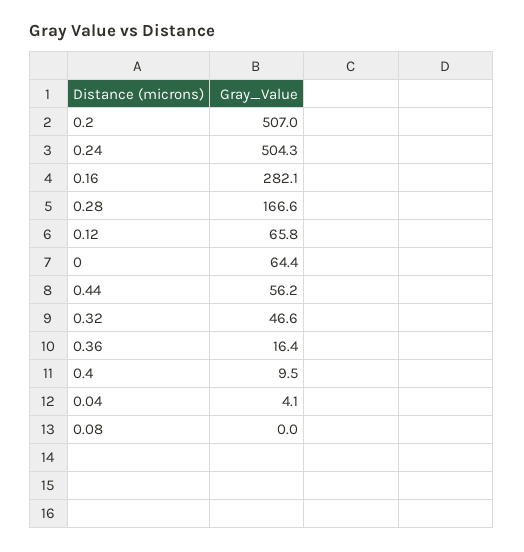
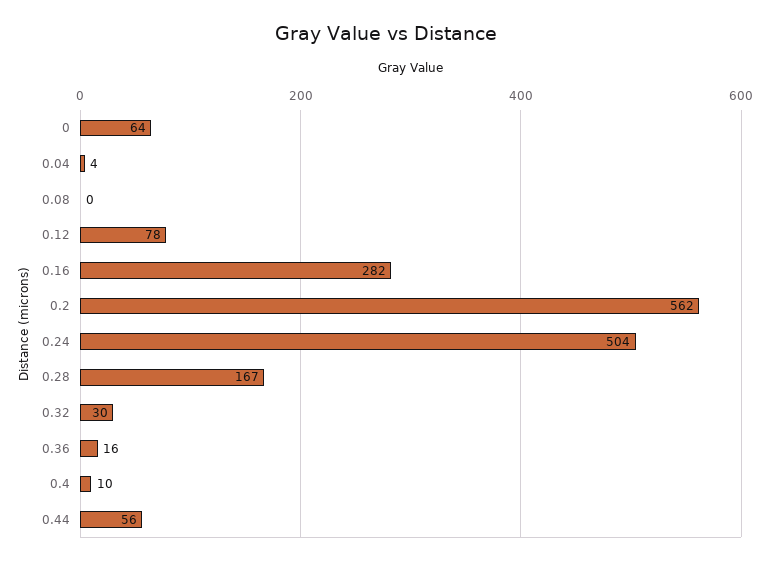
  {
-   "0.2": 507,
+   "0.2": 562,
    "0.24": 504.3,
    "0.16": 282.1,
    "0.28": 166.6,
-   "0.12": 65.8,
+   "0.12": 78,
    "0": 64.4,
    "0.44": 56.2,
-   "0.32": 46.6,
+   "0.32": 30,
    "0.36": 16.4,
    "0.4": 9.5,
    "0.04": 4.1,
    "0.08": 0
  }

